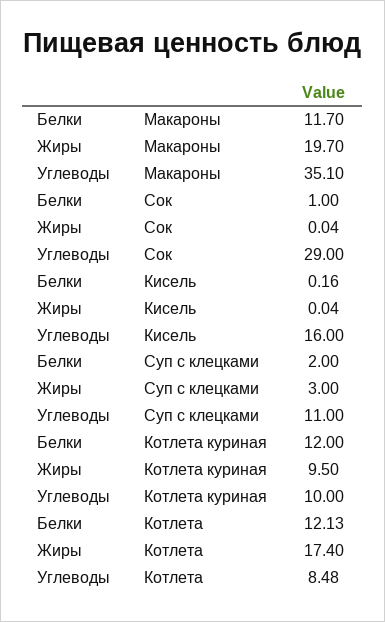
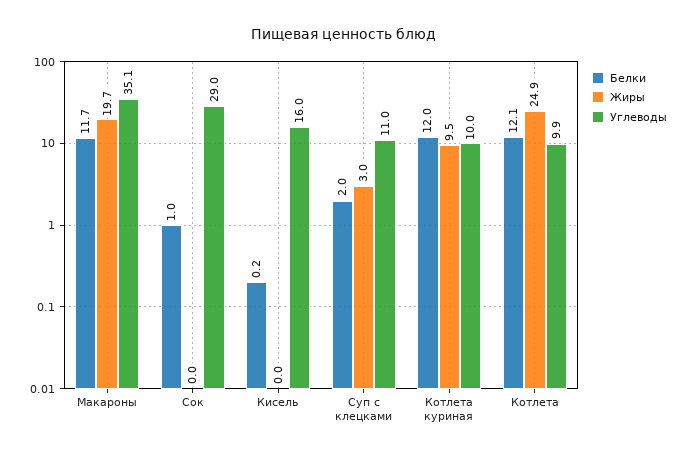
  {
    "Белки": {
      "Макароны": 11.7,
      "Сок": 1,
      "Кисель": 0.16,
      "Суп с клецками": 2,
      "Котлета куриная": 12,
      "Котлета": 12.13
    },
    "Жиры": {
      "Макароны": 19.7,
      "Сок": 0.04,
      "Кисель": 0.04,
      "Суп с клецками": 3,
      "Котлета куриная": 9.5,
-     "Котлета": 17.4
+     "Котлета": 24.9
    },
    "Углеводы": {
      "Макароны": 35.1,
      "Сок": 29,
      "Кисель": 16,
      "Суп с клецками": 11,
      "Котлета куриная": 10,
-     "Котлета": 8.48
+     "Котлета": 9.9
    }
  }

